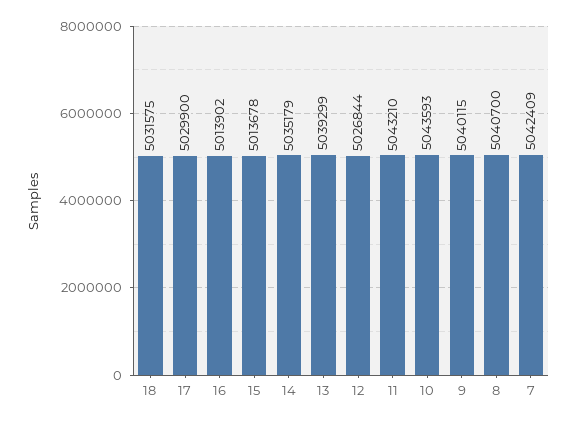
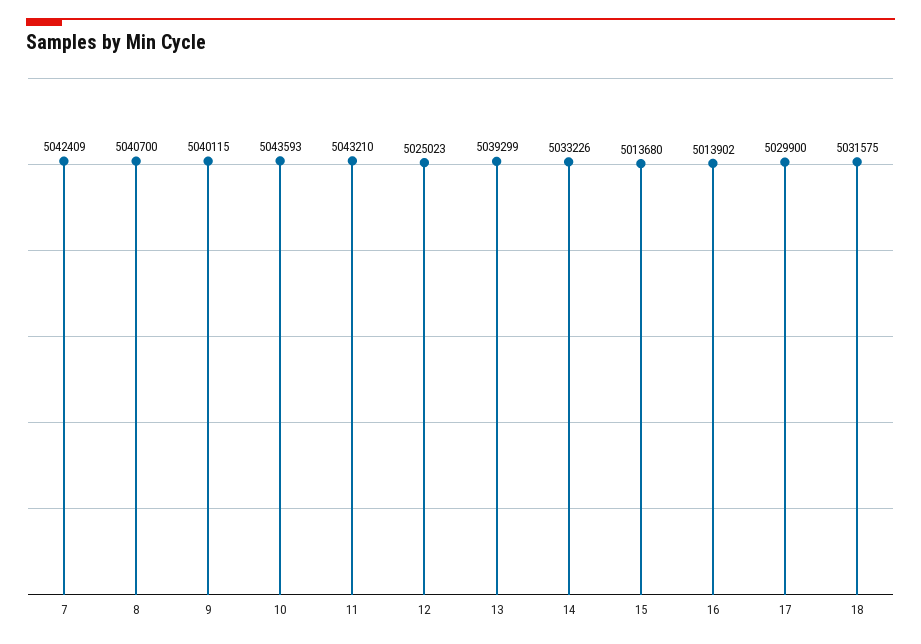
  {
    "18": 5031575,
    "17": 5029900,
    "16": 5013902,
-   "15": 5013678,
+   "15": 5013680,
-   "14": 5035179,
+   "14": 5033226,
    "13": 5039299,
-   "12": 5026844,
+   "12": 5025023,
    "11": 5043210,
    "10": 5043593,
    "9": 5040115,
    "8": 5040700,
    "7": 5042409
  }

